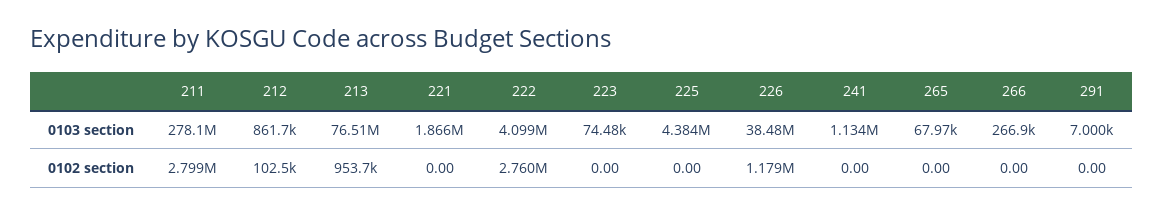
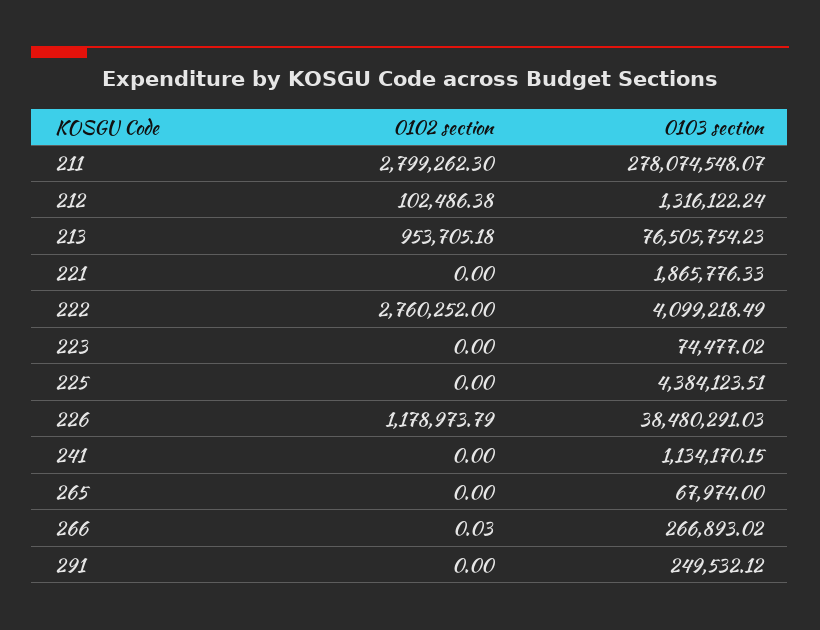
  {
    "211": {
      "0103 section": 278074548.07,
      "0102 section": 2799262.3
    },
    "212": {
-     "0103 section": 861700,
+     "0103 section": 1316122.24,
      "0102 section": 102486.38
    },
    "213": {
      "0103 section": 76505754.23,
      "0102 section": 953705.18
    },
    "221": {
      "0103 section": 1865776.33,
      "0102 section": 0
    },
    "222": {
      "0103 section": 4099218.49,
      "0102 section": 2760252
    },
    "223": {
      "0103 section": 74477.02,
      "0102 section": 0
    },
    "225": {
      "0103 section": 4384123.51,
      "0102 section": 0
    },
    "226": {
      "0103 section": 38480291.03,
      "0102 section": 1178973.79
    },
    "241": {
      "0103 section": 1134170.15,
      "0102 section": 0
    },
    "265": {
      "0103 section": 67974,
      "0102 section": 0
    },
    "266": {
      "0103 section": 266893.02,
-     "0102 section": 0
+     "0102 section": 0.03
    },
    "291": {
-     "0103 section": 7000,
+     "0103 section": 249532.12,
      "0102 section": 0
    }
  }

